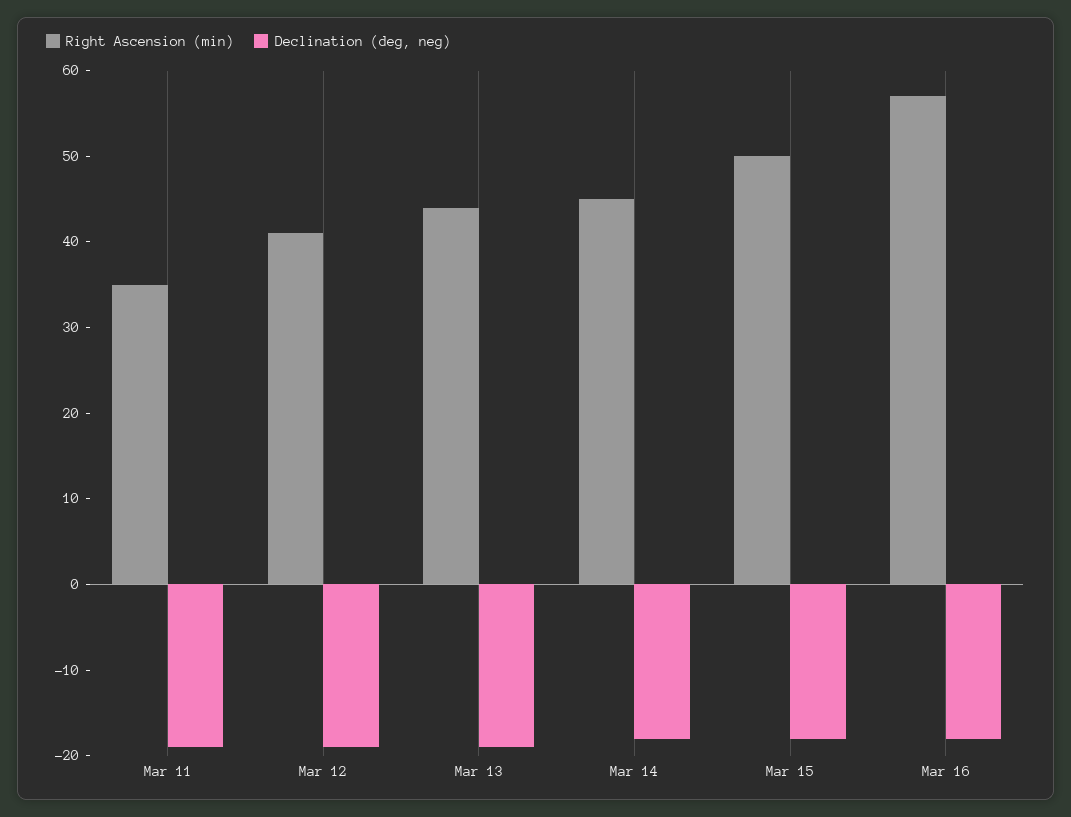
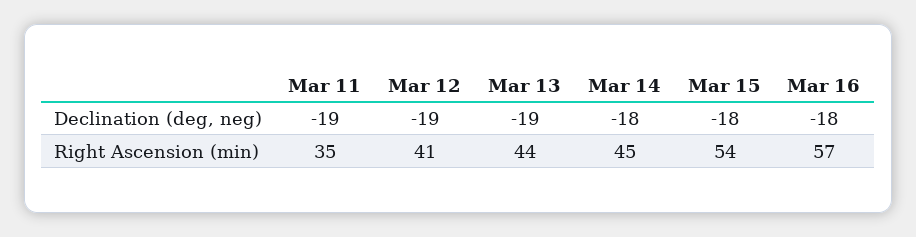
  {
    "Right Ascension (min)": {
      "Mar 11": 35,
      "Mar 12": 41,
      "Mar 13": 44,
      "Mar 14": 45,
-     "Mar 15": 50,
+     "Mar 15": 54,
      "Mar 16": 57
    },
    "Declination (deg, neg)": {
      "Mar 11": -19,
      "Mar 12": -19,
      "Mar 13": -19,
      "Mar 14": -18,
      "Mar 15": -18,
      "Mar 16": -18
    }
  }

